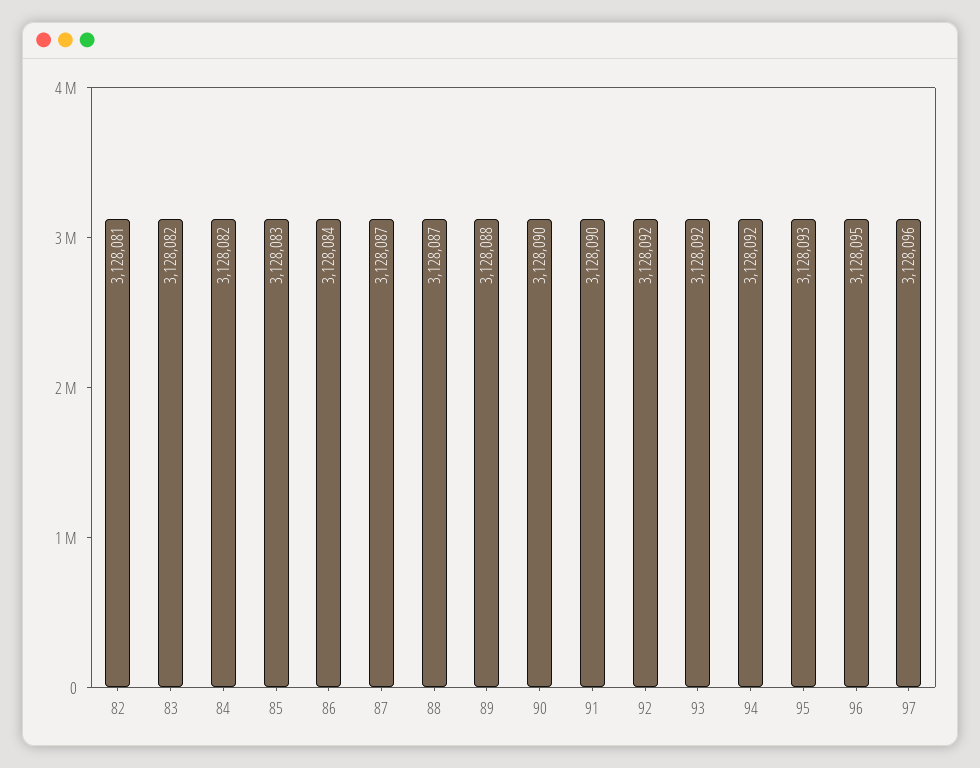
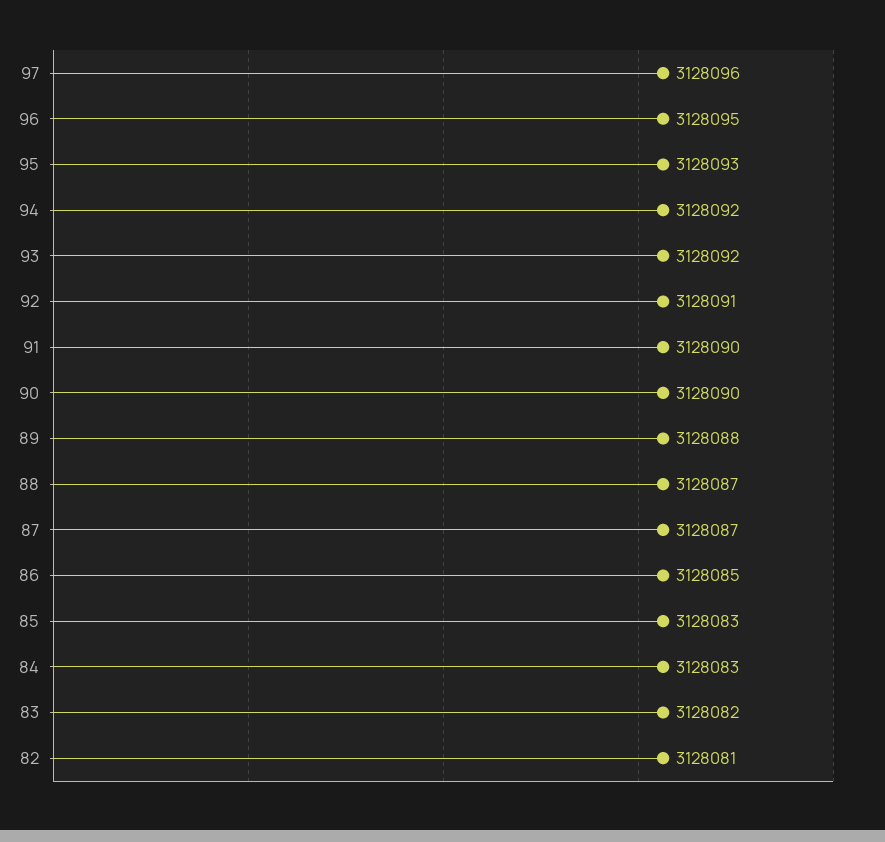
  {
    "82": 3128081,
    "83": 3128082,
-   "84": 3128082,
+   "84": 3128083,
    "85": 3128083,
-   "86": 3128084,
+   "86": 3128085,
    "87": 3128087,
    "88": 3128087,
    "89": 3128088,
    "90": 3128090,
    "91": 3128090,
-   "92": 3128092,
+   "92": 3128091,
    "93": 3128092,
    "94": 3128092,
    "95": 3128093,
    "96": 3128095,
    "97": 3128096
  }

